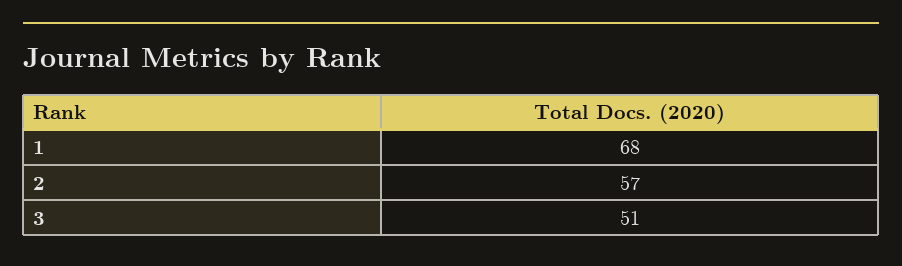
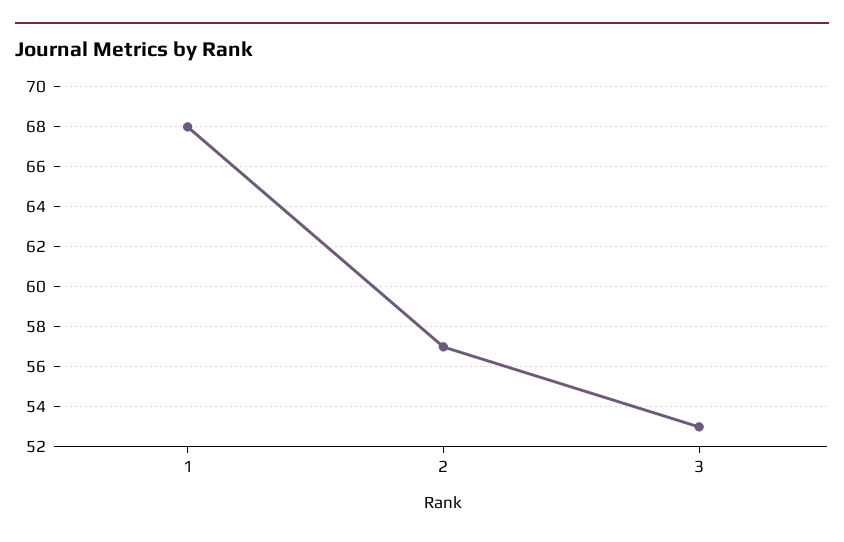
  {
    "1": 68,
    "2": 57,
-   "3": 51
+   "3": 53
  }

